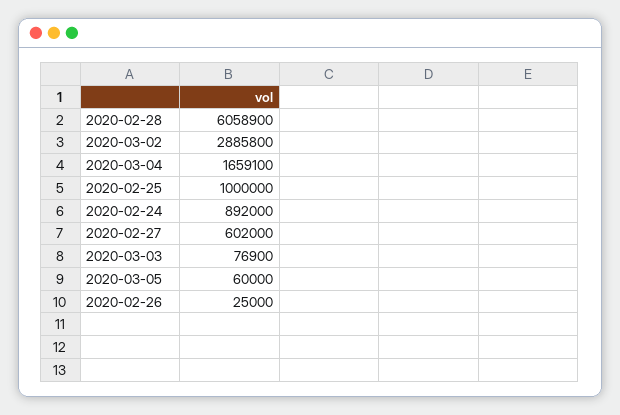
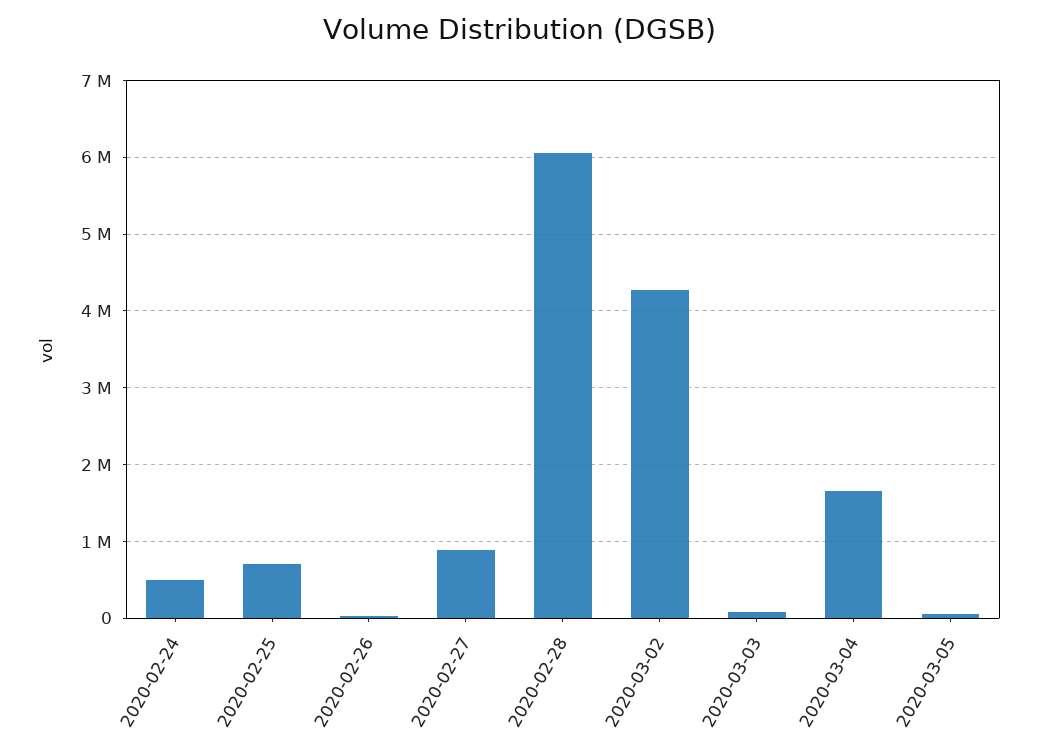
  {
    "2020-02-28": 6058900,
-   "2020-03-02": 2885800,
+   "2020-03-02": 4300000,
    "2020-03-04": 1659100,
-   "2020-02-25": 1000000,
+   "2020-02-25": 700000,
-   "2020-02-24": 892000,
+   "2020-02-24": 500000,
-   "2020-02-27": 602000,
+   "2020-02-27": 900000,
    "2020-03-03": 76900,
    "2020-03-05": 60000,
    "2020-02-26": 25000
  }

